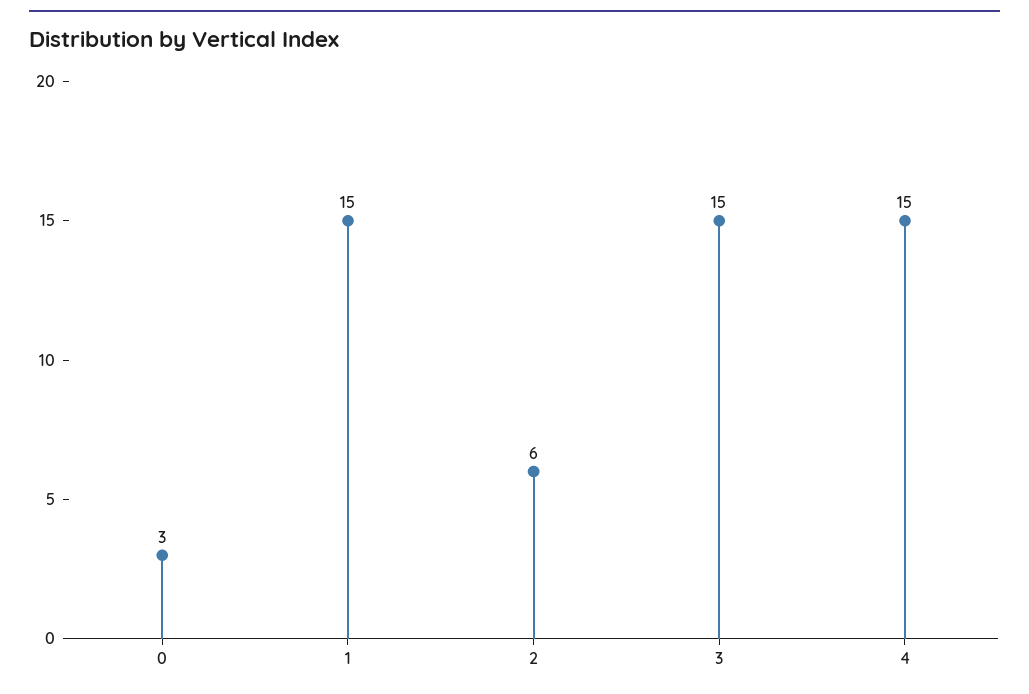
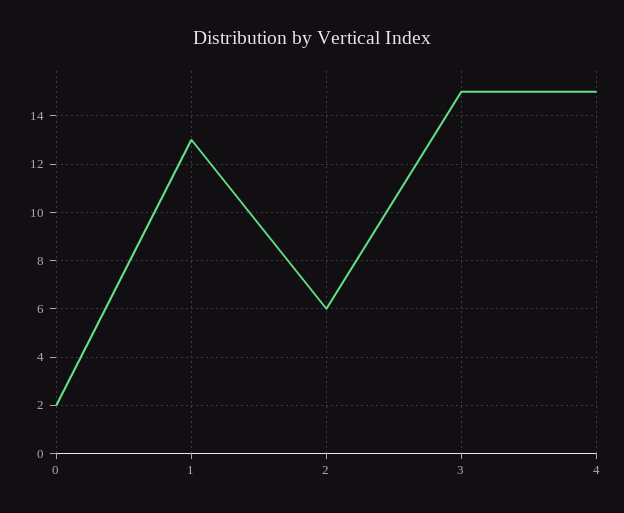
  {
-   "0": 3,
+   "0": 2,
-   "1": 15,
+   "1": 13,
    "2": 6,
    "3": 15,
    "4": 15
  }

